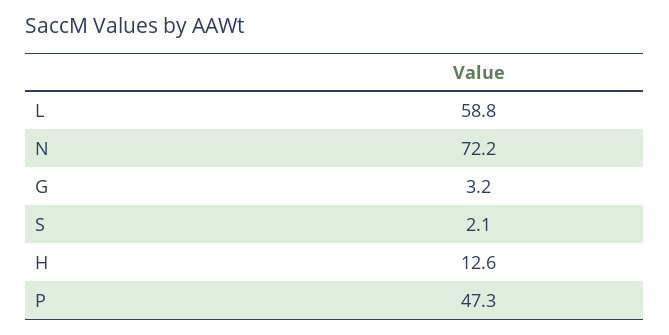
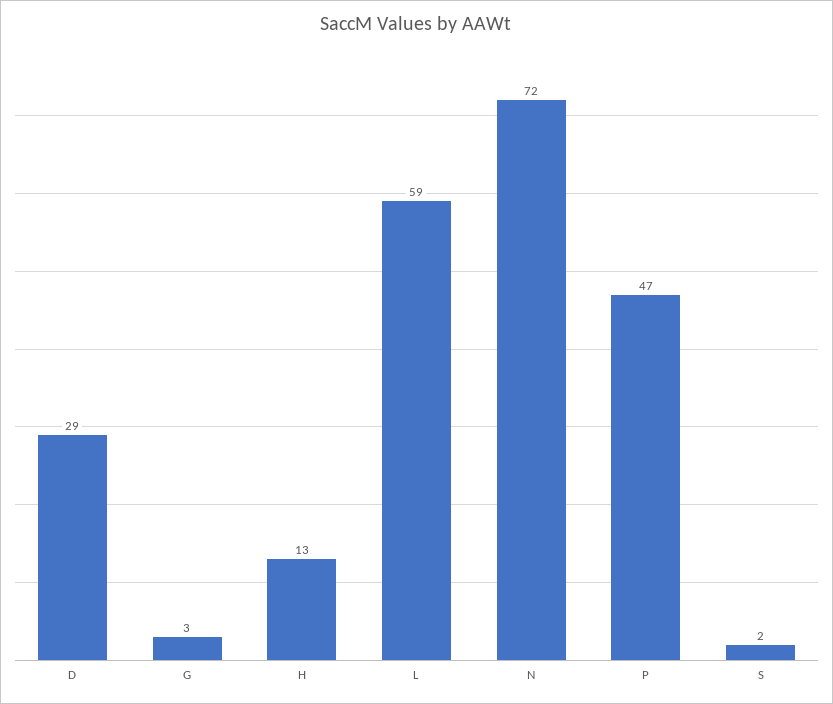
  {
    "L": 58.8,
    "N": 72.2,
    "G": 3.2,
    "S": 2.1,
    "H": 12.6,
-   "P": 47.3
+   "P": 47.3,
+   "D": 29
  }

